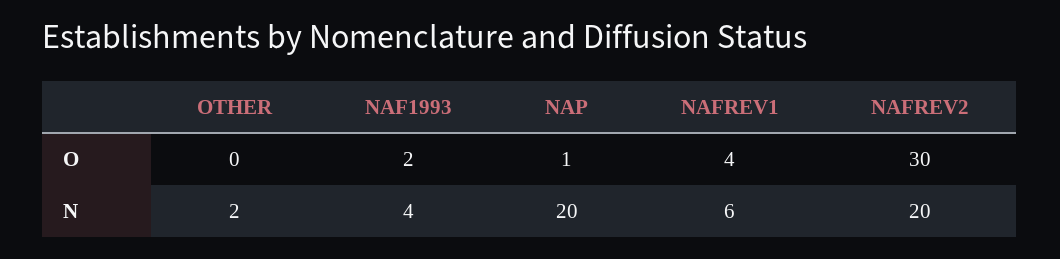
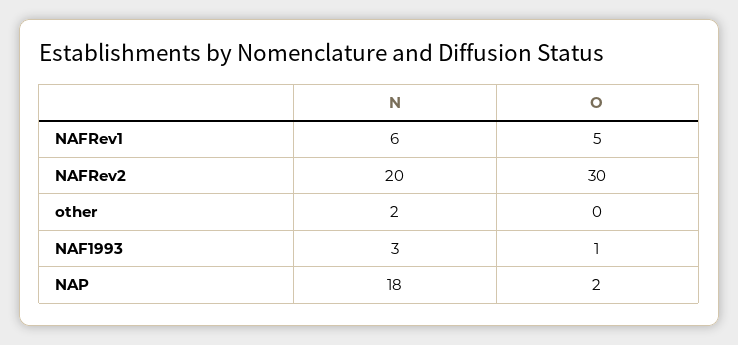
  {
    "OTHER": {
      "O": 0,
      "N": 2
    },
    "NAF1993": {
-     "O": 2,
+     "O": 1,
-     "N": 4
+     "N": 3
    },
    "NAP": {
-     "O": 1,
+     "O": 2,
-     "N": 20
+     "N": 18
    },
    "NAFREV1": {
-     "O": 4,
+     "O": 5,
      "N": 6
    },
    "NAFREV2": {
      "O": 30,
      "N": 20
    }
  }

